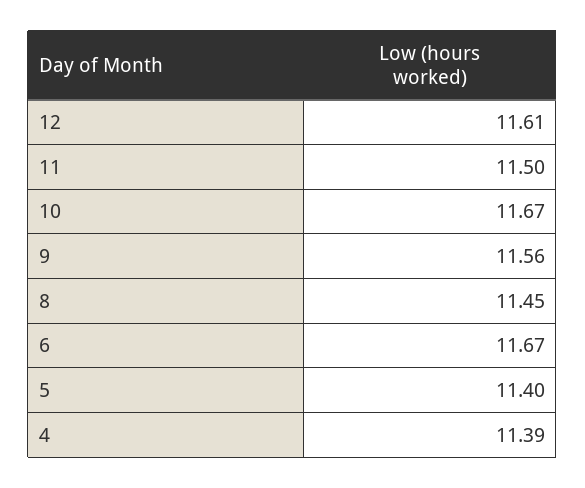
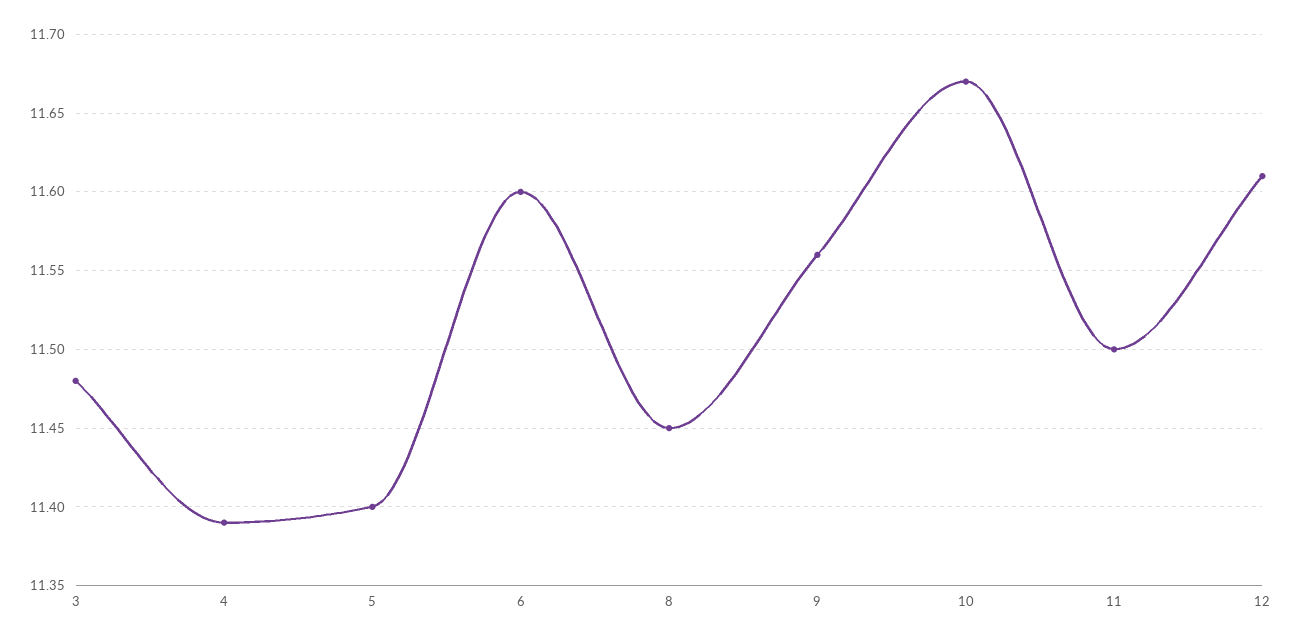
  {
    "12": 11.61,
    "11": 11.5,
    "10": 11.67,
    "9": 11.56,
    "8": 11.45,
-   "6": 11.67,
+   "6": 11.6,
    "5": 11.4,
-   "4": 11.39
+   "4": 11.39,
+   "3": 11.48
  }

